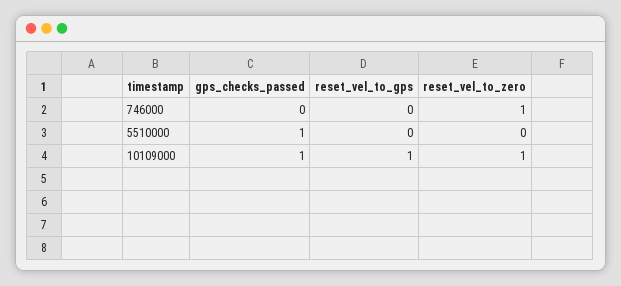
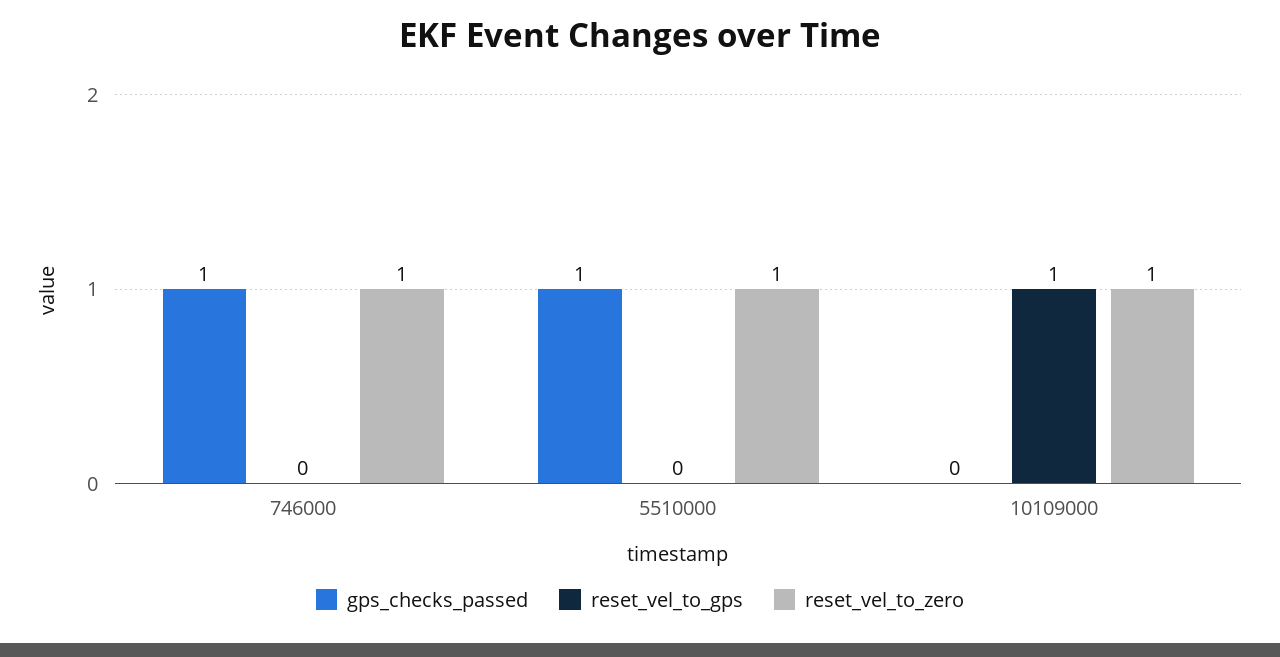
  {
    "gps_checks_passed": {
-     "746000": 0,
+     "746000": 1,
      "5510000": 1,
-     "10109000": 1
+     "10109000": 0
    },
    "reset_vel_to_gps": {
      "746000": 0,
      "5510000": 0,
      "10109000": 1
    },
    "reset_vel_to_zero": {
      "746000": 1,
-     "5510000": 0,
+     "5510000": 1,
      "10109000": 1
    }
  }

